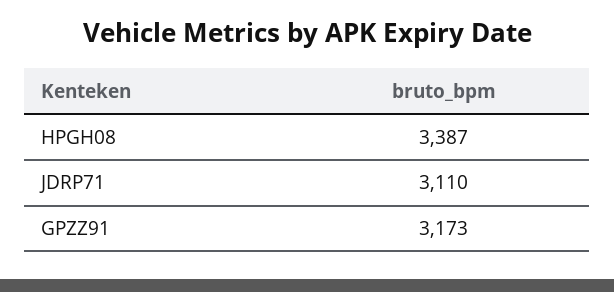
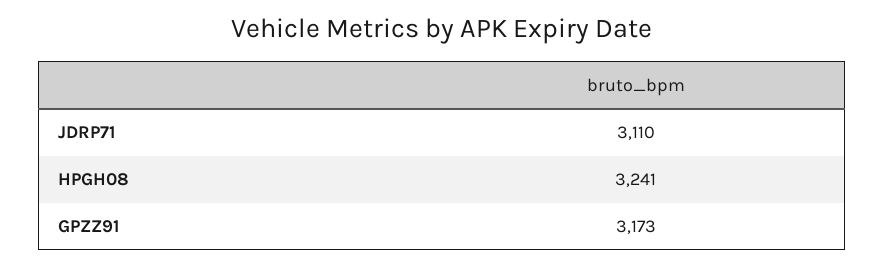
  {
-   "HPGH08": 3387,
+   "HPGH08": 3241,
    "JDRP71": 3110,
    "GPZZ91": 3173
  }

